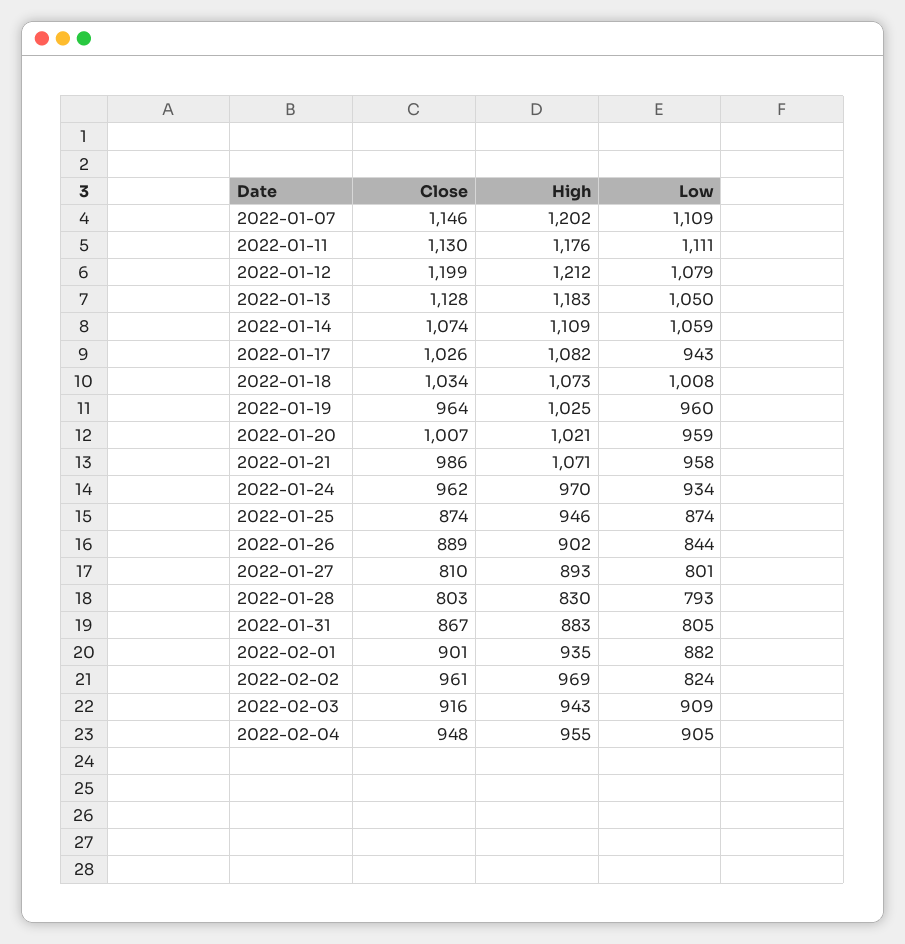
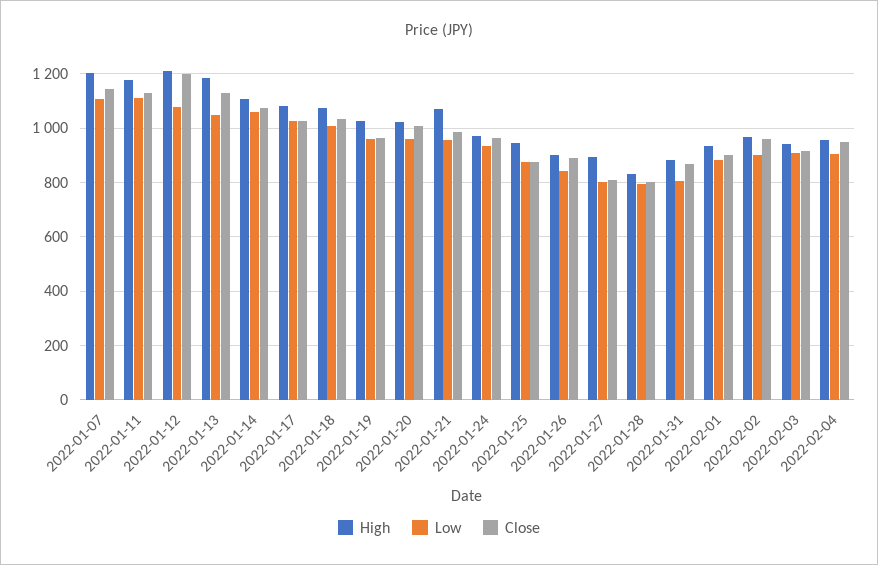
  {
    "Close": {
      "2022-01-07": 1146,
      "2022-01-11": 1130,
      "2022-01-12": 1199,
      "2022-01-13": 1128,
      "2022-01-14": 1074,
      "2022-01-17": 1026,
      "2022-01-18": 1034,
      "2022-01-19": 964,
      "2022-01-20": 1007,
      "2022-01-21": 986,
      "2022-01-24": 962,
      "2022-01-25": 874,
      "2022-01-26": 889,
      "2022-01-27": 810,
      "2022-01-28": 803,
      "2022-01-31": 867,
      "2022-02-01": 901,
      "2022-02-02": 961,
      "2022-02-03": 916,
      "2022-02-04": 948
    },
    "High": {
      "2022-01-07": 1202,
      "2022-01-11": 1176,
      "2022-01-12": 1212,
      "2022-01-13": 1183,
      "2022-01-14": 1109,
      "2022-01-17": 1082,
      "2022-01-18": 1073,
      "2022-01-19": 1025,
      "2022-01-20": 1021,
      "2022-01-21": 1071,
      "2022-01-24": 970,
      "2022-01-25": 946,
      "2022-01-26": 902,
      "2022-01-27": 893,
      "2022-01-28": 830,
      "2022-01-31": 883,
      "2022-02-01": 935,
      "2022-02-02": 969,
      "2022-02-03": 943,
      "2022-02-04": 955
    },
    "Low": {
      "2022-01-07": 1109,
      "2022-01-11": 1111,
      "2022-01-12": 1079,
      "2022-01-13": 1050,
      "2022-01-14": 1059,
-     "2022-01-17": 943,
+     "2022-01-17": 1025,
      "2022-01-18": 1008,
      "2022-01-19": 960,
      "2022-01-20": 959,
      "2022-01-21": 958,
      "2022-01-24": 934,
      "2022-01-25": 874,
      "2022-01-26": 844,
      "2022-01-27": 801,
      "2022-01-28": 793,
      "2022-01-31": 805,
      "2022-02-01": 882,
-     "2022-02-02": 824,
+     "2022-02-02": 900,
      "2022-02-03": 909,
      "2022-02-04": 905
    }
  }

